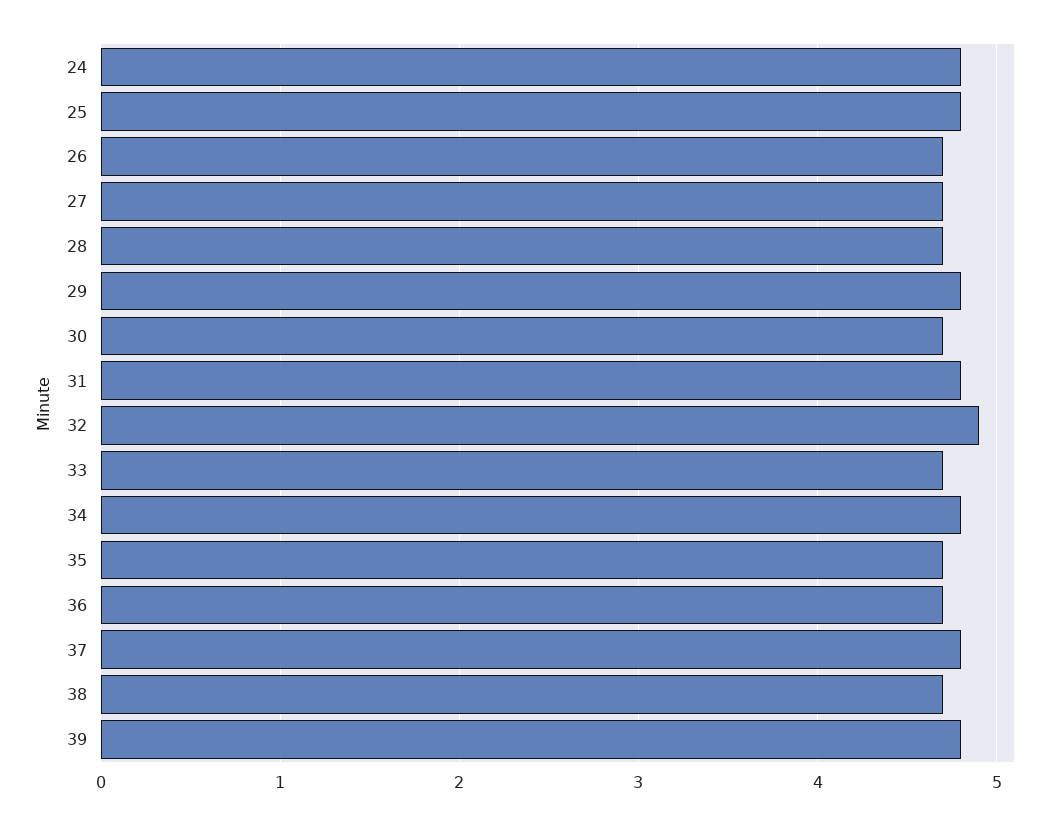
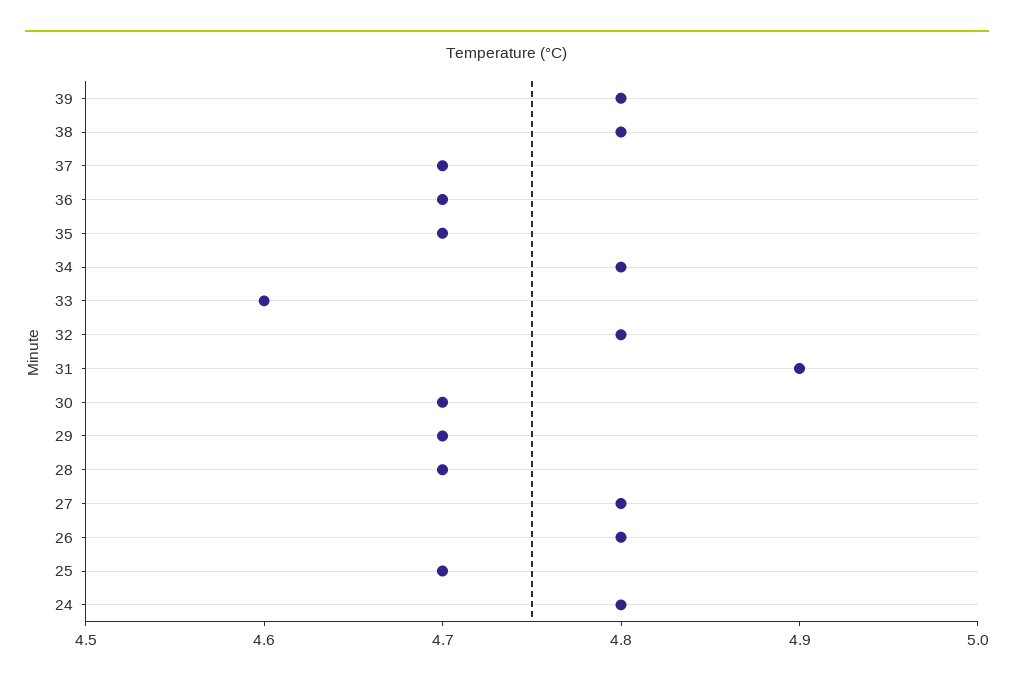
  {
    "24": 4.8,
-   "25": 4.8,
+   "25": 4.7,
-   "26": 4.7,
+   "26": 4.8,
-   "27": 4.7,
+   "27": 4.8,
    "28": 4.7,
-   "29": 4.8,
+   "29": 4.7,
    "30": 4.7,
-   "31": 4.8,
+   "31": 4.9,
-   "32": 4.9,
+   "32": 4.8,
-   "33": 4.7,
+   "33": 4.6,
    "34": 4.8,
    "35": 4.7,
    "36": 4.7,
-   "37": 4.8,
+   "37": 4.7,
-   "38": 4.7,
+   "38": 4.8,
    "39": 4.8
  }

